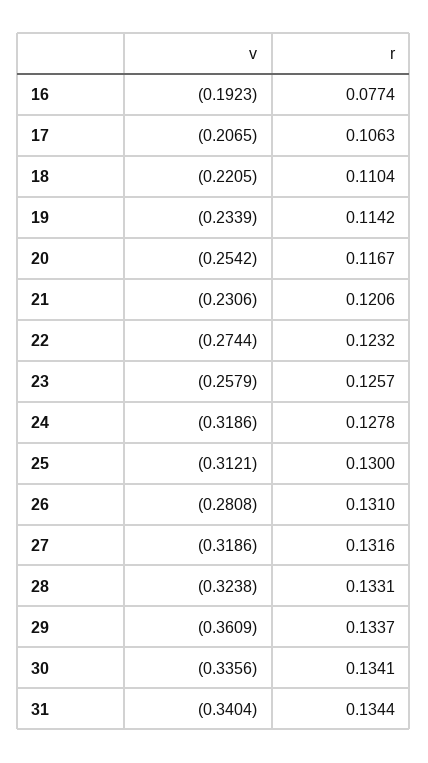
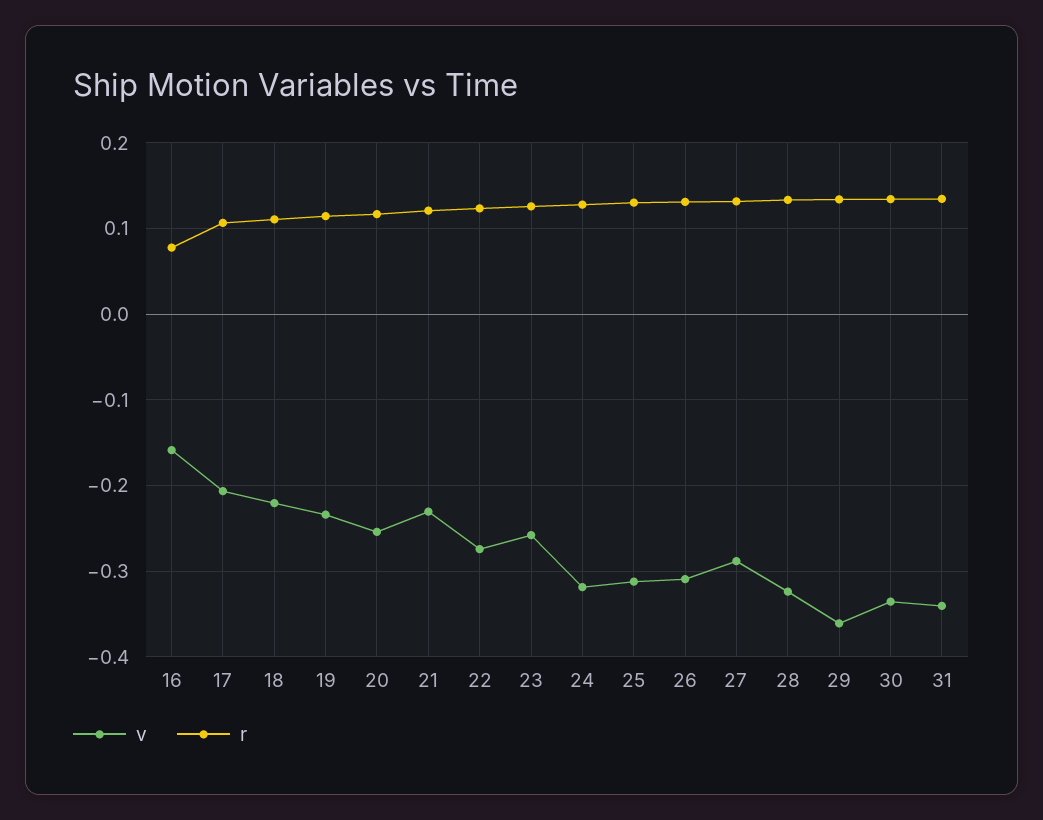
  {
    "v": {
-     "16": -0.1923,
+     "16": -0.16,
      "17": -0.2065,
      "18": -0.2205,
      "19": -0.2339,
      "20": -0.2542,
      "21": -0.2306,
      "22": -0.2744,
      "23": -0.2579,
      "24": -0.3186,
      "25": -0.3121,
-     "26": -0.2808,
+     "26": -0.31,
-     "27": -0.3186,
+     "27": -0.29,
      "28": -0.3238,
      "29": -0.3609,
      "30": -0.3356,
      "31": -0.3404
    },
    "r": {
      "16": 0.0774,
      "17": 0.1063,
      "18": 0.1104,
      "19": 0.1142,
      "20": 0.1167,
      "21": 0.1206,
      "22": 0.1232,
      "23": 0.1257,
      "24": 0.1278,
      "25": 0.13,
      "26": 0.131,
      "27": 0.1316,
      "28": 0.1331,
      "29": 0.1337,
      "30": 0.1341,
      "31": 0.1344
    }
  }

